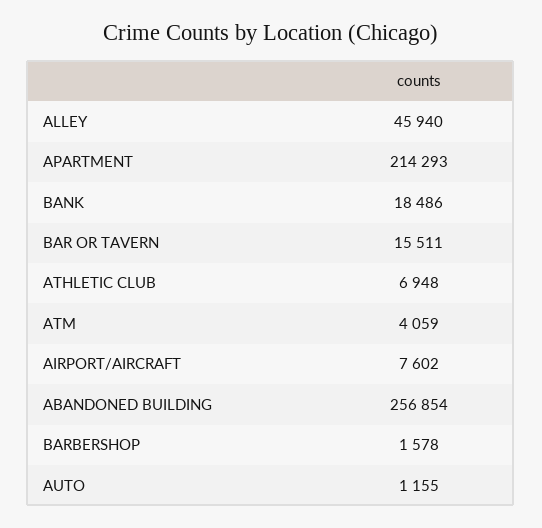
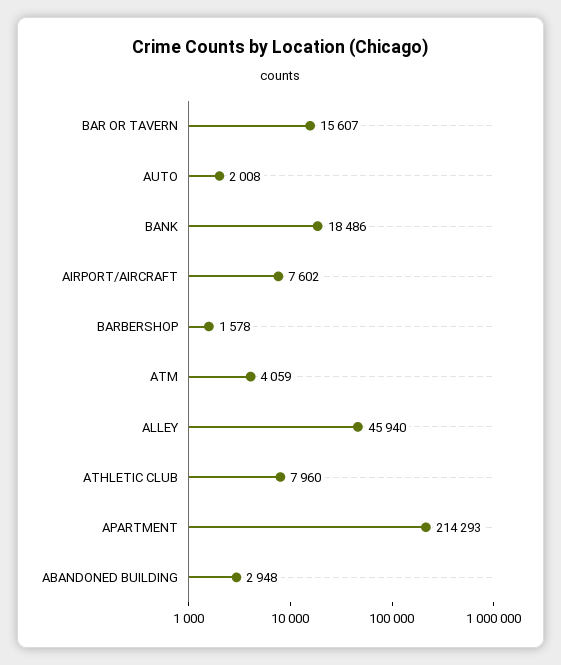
  {
    "ALLEY": 45940,
    "APARTMENT": 214293,
    "BANK": 18486,
-   "BAR OR TAVERN": 15511,
+   "BAR OR TAVERN": 15607,
-   "ATHLETIC CLUB": 6948,
+   "ATHLETIC CLUB": 7960,
    "ATM": 4059,
    "AIRPORT/AIRCRAFT": 7602,
-   "ABANDONED BUILDING": 256854,
+   "ABANDONED BUILDING": 2948,
    "BARBERSHOP": 1578,
-   "AUTO": 1155
+   "AUTO": 2008
  }

